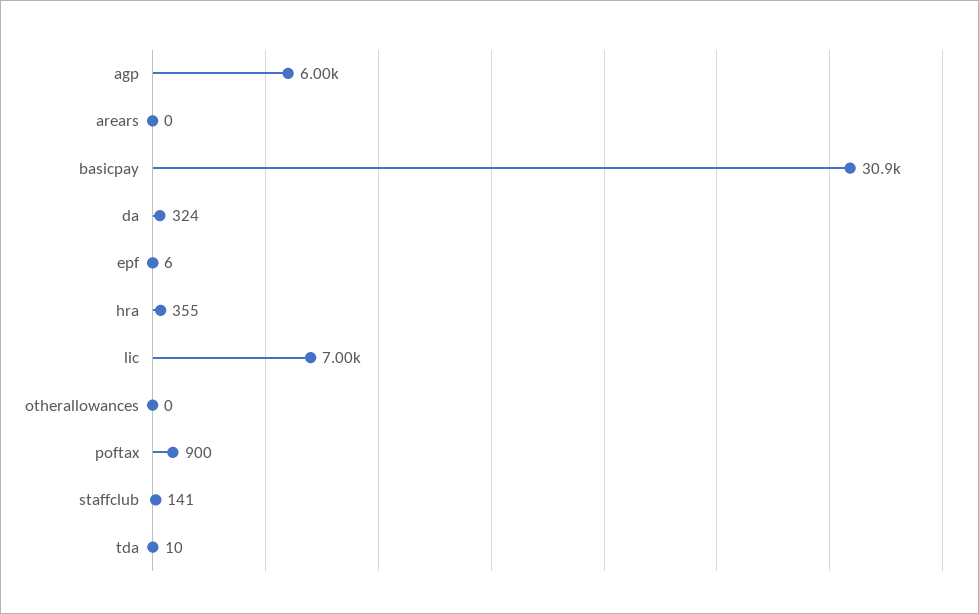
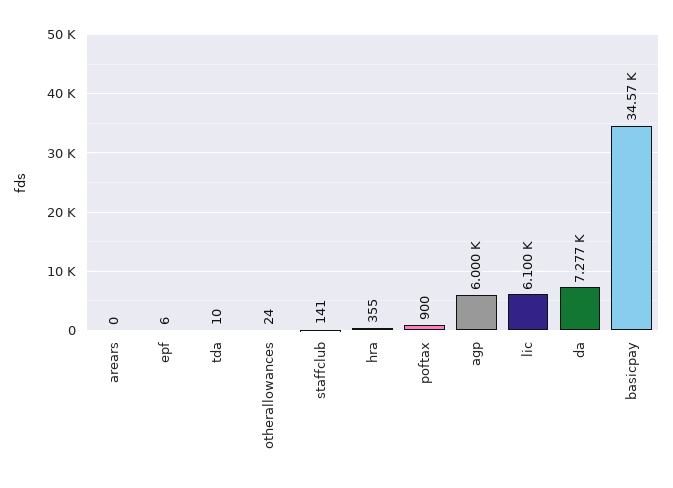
  {
    "agp": 6000,
    "arears": 0,
-   "basicpay": 30900,
+   "basicpay": 34570,
-   "da": 324,
+   "da": 7277,
    "epf": 6,
    "hra": 355,
-   "lic": 7000,
+   "lic": 6100,
-   "otherallowances": 0,
+   "otherallowances": 24,
    "poftax": 900,
    "staffclub": 141,
    "tda": 10
  }

